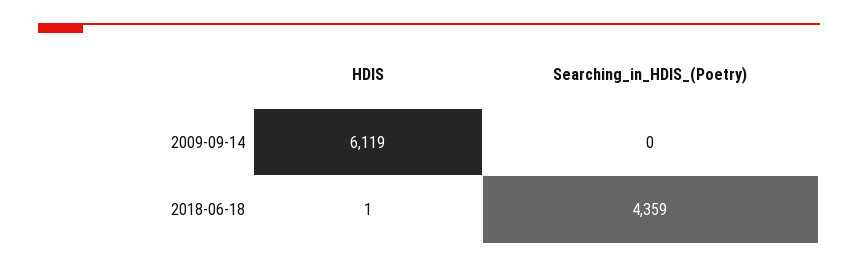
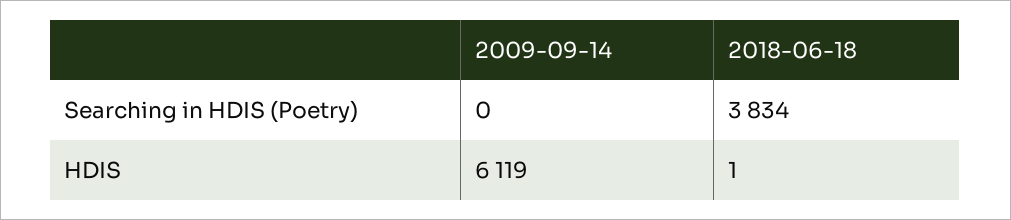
  {
    "HDIS": {
      "2009-09-14": 6119,
      "2018-06-18": 1
    },
    "Searching_in_HDIS_(Poetry)": {
      "2009-09-14": 0,
-     "2018-06-18": 4359
+     "2018-06-18": 3834
    }
  }

